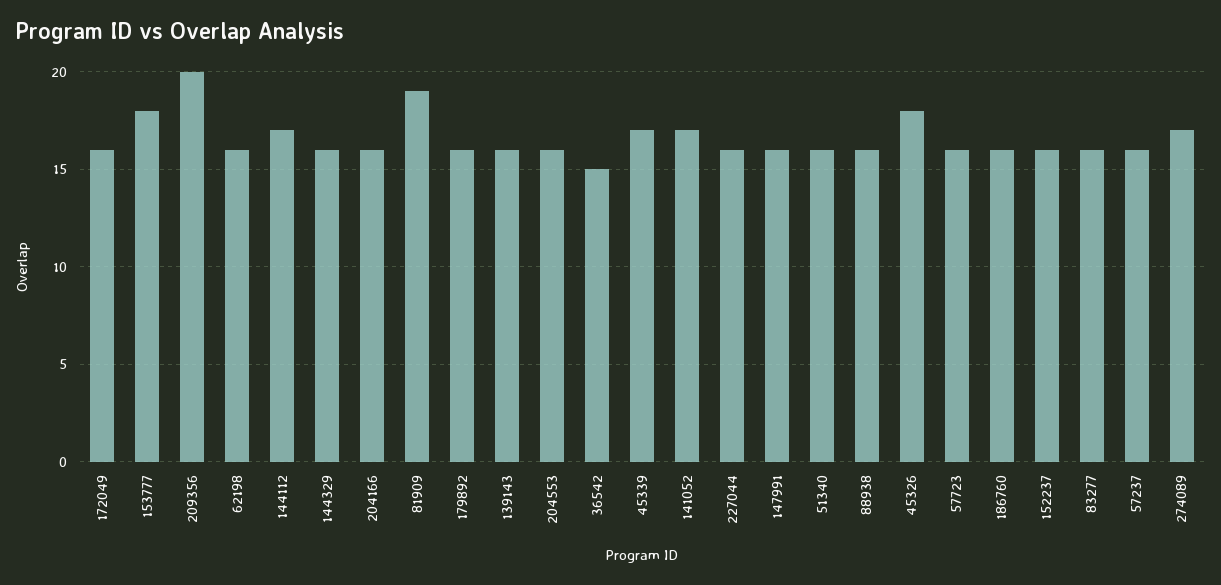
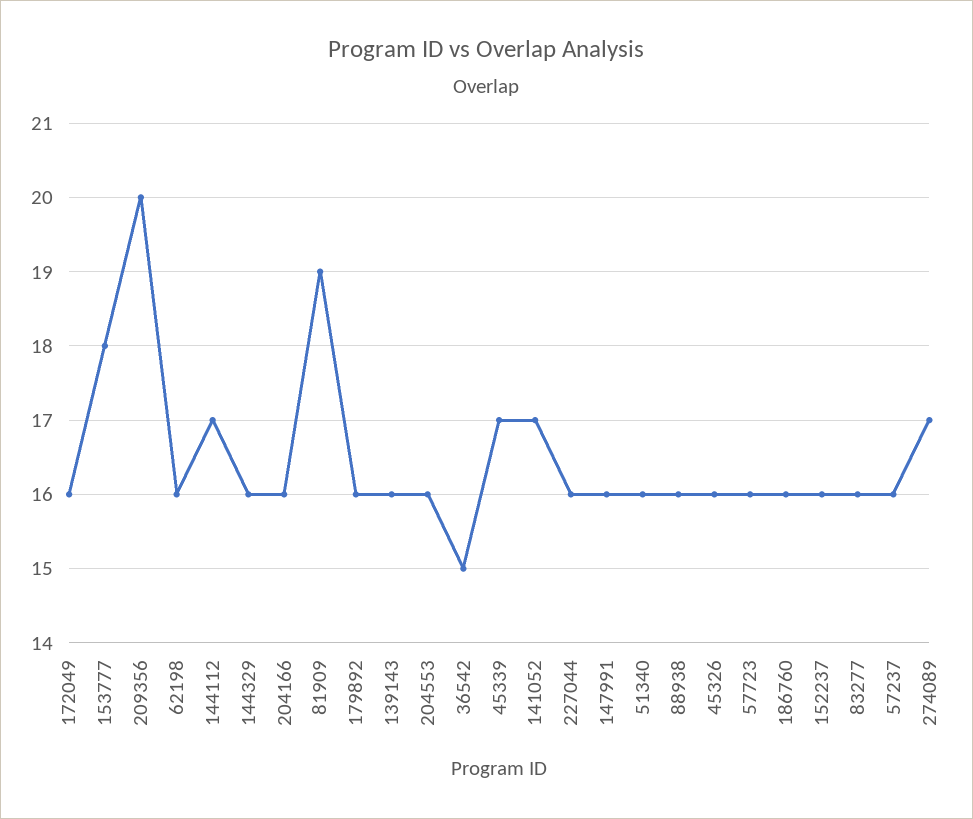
  {
    "172049": 16,
    "153777": 18,
    "209356": 20,
    "62198": 16,
    "144112": 17,
    "144329": 16,
    "204166": 16,
    "81909": 19,
    "179892": 16,
    "139143": 16,
    "204553": 16,
    "36542": 15,
    "45339": 17,
    "141052": 17,
    "227044": 16,
    "147991": 16,
    "51340": 16,
    "88938": 16,
-   "45326": 18,
+   "45326": 16,
    "57723": 16,
    "186760": 16,
    "152237": 16,
    "83277": 16,
    "57237": 16,
    "274089": 17
  }

